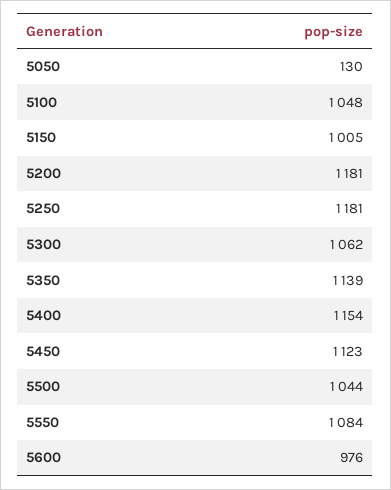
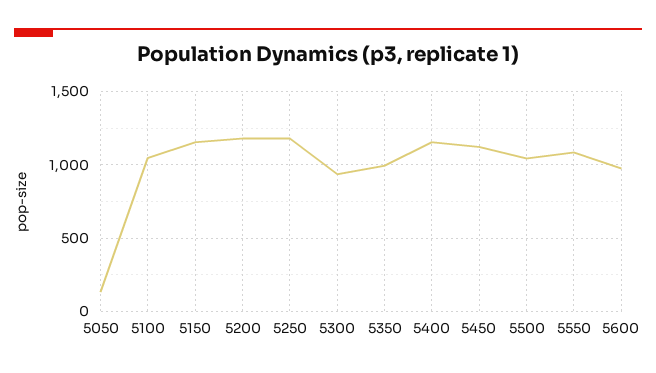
  {
    "5050": 130,
    "5100": 1048,
-   "5150": 1005,
+   "5150": 1150,
    "5200": 1181,
    "5250": 1181,
-   "5300": 1062,
+   "5300": 950,
-   "5350": 1139,
+   "5350": 1000,
    "5400": 1154,
    "5450": 1123,
    "5500": 1044,
    "5550": 1084,
    "5600": 976
  }

